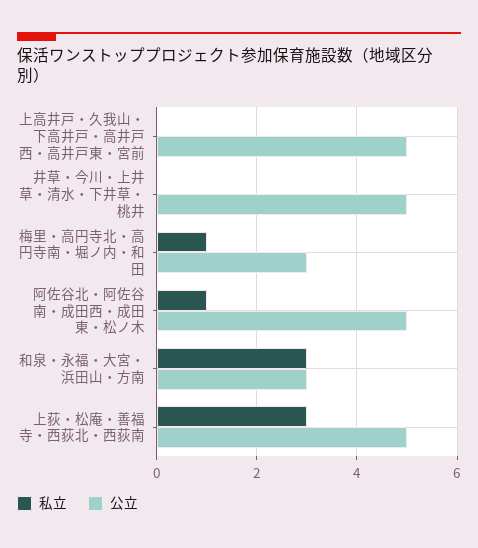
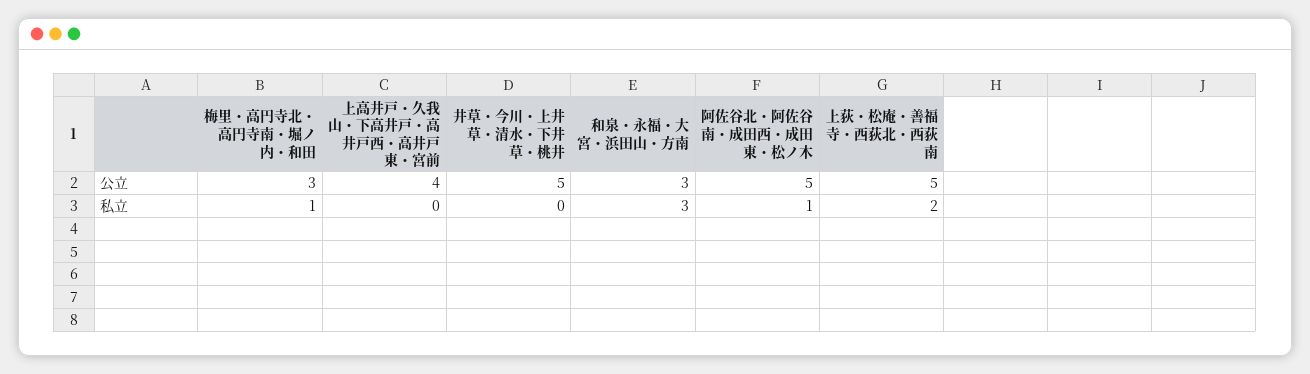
  {
    "私立": {
      "上高井戸・久我山・下高井戸・高井戸西・高井戸東・宮前": 0,
      "井草・今川・上井草・清水・下井草・桃井": 0,
      "梅里・高円寺北・高円寺南・堀ノ内・和田": 1,
      "阿佐谷北・阿佐谷南・成田西・成田東・松ノ木": 1,
      "和泉・永福・大宮・浜田山・方南": 3,
-     "上荻・松庵・善福寺・西荻北・西荻南": 3
+     "上荻・松庵・善福寺・西荻北・西荻南": 2
    },
    "公立": {
-     "上高井戸・久我山・下高井戸・高井戸西・高井戸東・宮前": 5,
+     "上高井戸・久我山・下高井戸・高井戸西・高井戸東・宮前": 4,
      "井草・今川・上井草・清水・下井草・桃井": 5,
      "梅里・高円寺北・高円寺南・堀ノ内・和田": 3,
      "阿佐谷北・阿佐谷南・成田西・成田東・松ノ木": 5,
      "和泉・永福・大宮・浜田山・方南": 3,
      "上荻・松庵・善福寺・西荻北・西荻南": 5
    }
  }

